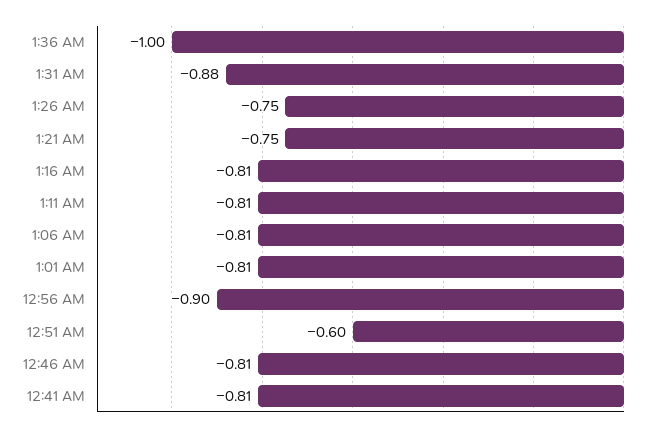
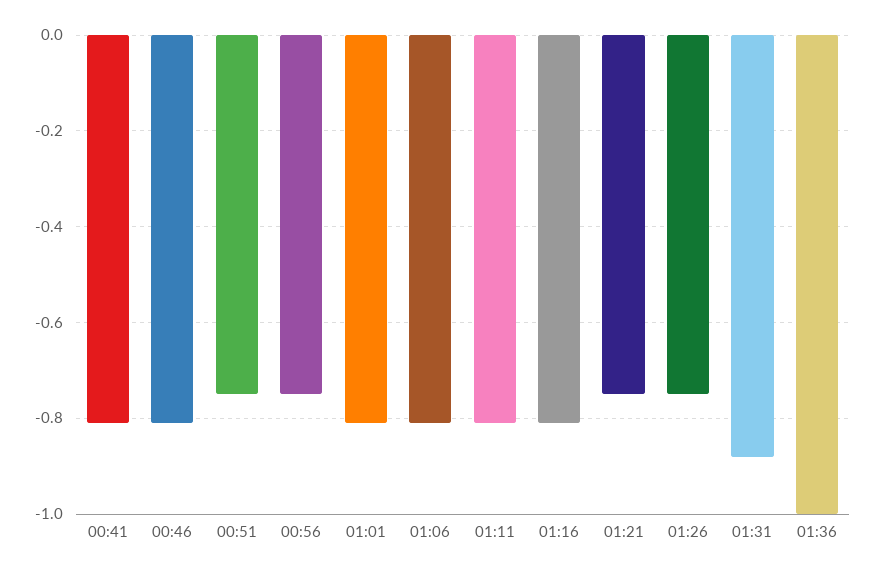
  {
    "1:36 AM": -1,
    "1:31 AM": -0.88,
    "1:26 AM": -0.75,
    "1:21 AM": -0.75,
    "1:16 AM": -0.81,
    "1:11 AM": -0.81,
    "1:06 AM": -0.81,
    "1:01 AM": -0.81,
-   "12:56 AM": -0.9,
+   "12:56 AM": -0.75,
-   "12:51 AM": -0.6,
+   "12:51 AM": -0.75,
    "12:46 AM": -0.81,
    "12:41 AM": -0.81
  }

